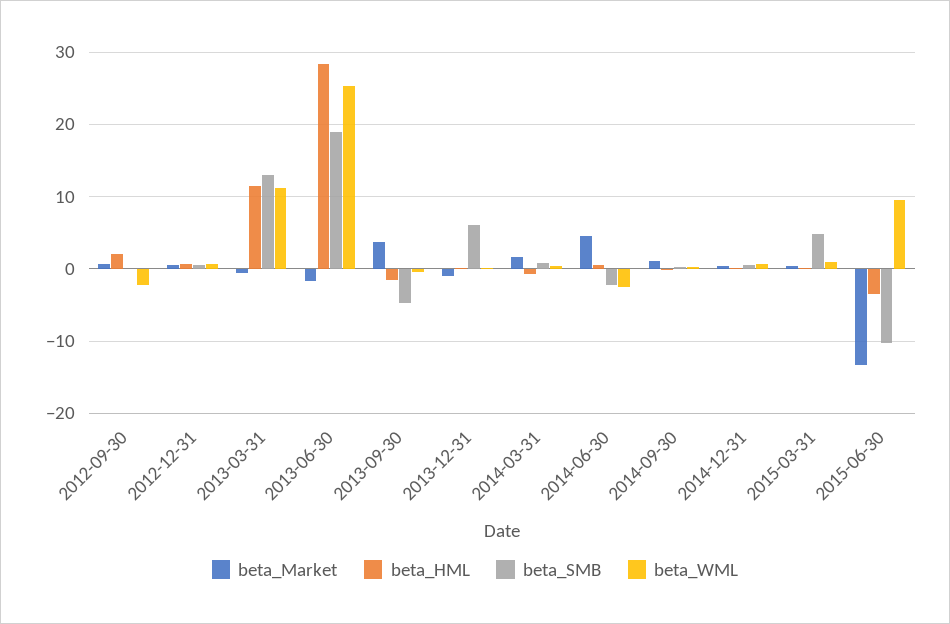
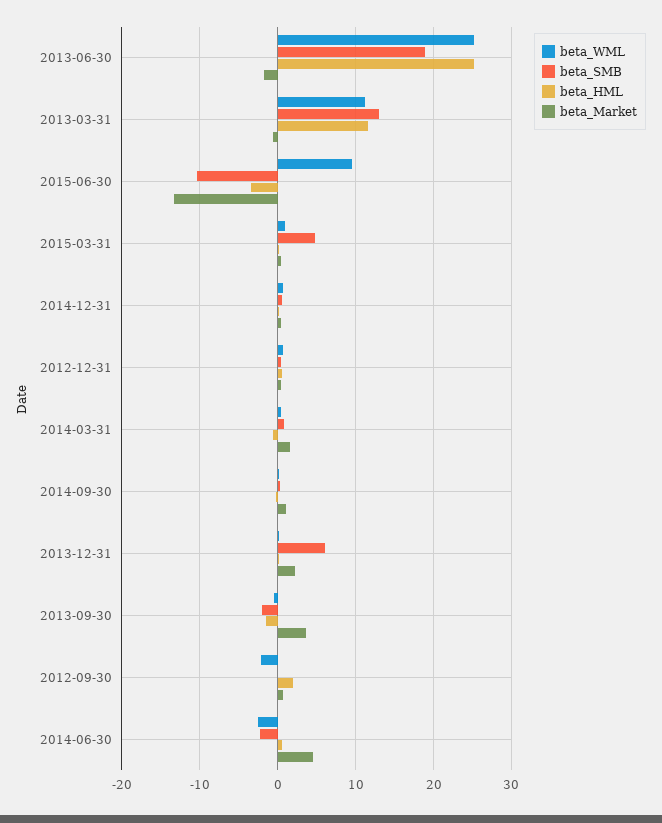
  {
    "beta_Market": {
      "2012-09-30": 1,
      "2012-12-31": 0,
      "2013-03-31": -1,
      "2013-06-30": -2,
      "2013-09-30": 4,
-     "2013-12-31": -1,
+     "2013-12-31": 2,
      "2014-03-31": 2,
      "2014-06-30": 5,
      "2014-09-30": 1,
      "2014-12-31": 0,
      "2015-03-31": 0,
      "2015-06-30": -13
    },
    "beta_HML": {
      "2012-09-30": 2,
      "2012-12-31": 1,
      "2013-03-31": 12,
-     "2013-06-30": 28,
+     "2013-06-30": 25,
      "2013-09-30": -1,
      "2013-12-31": 0,
      "2014-03-31": -1,
      "2014-06-30": 1,
      "2014-09-30": 0,
      "2014-12-31": 0,
      "2015-03-31": 0,
      "2015-06-30": -3
    },
    "beta_SMB": {
      "2012-09-30": 0,
      "2012-12-31": 0,
      "2013-03-31": 13,
      "2013-06-30": 19,
-     "2013-09-30": -5,
+     "2013-09-30": -2,
      "2013-12-31": 6,
      "2014-03-31": 1,
      "2014-06-30": -2,
      "2014-09-30": 0,
      "2014-12-31": 1,
      "2015-03-31": 5,
      "2015-06-30": -10
    },
    "beta_WML": {
      "2012-09-30": -2,
      "2012-12-31": 1,
      "2013-03-31": 11,
      "2013-06-30": 25,
      "2013-09-30": 0,
      "2013-12-31": 0,
      "2014-03-31": 0,
      "2014-06-30": -3,
      "2014-09-30": 0,
      "2014-12-31": 1,
      "2015-03-31": 1,
      "2015-06-30": 10
    }
  }

